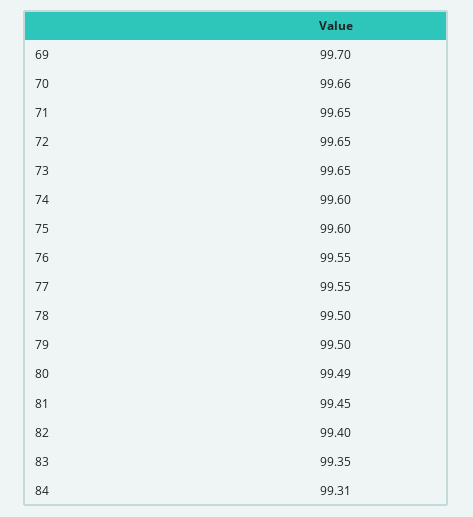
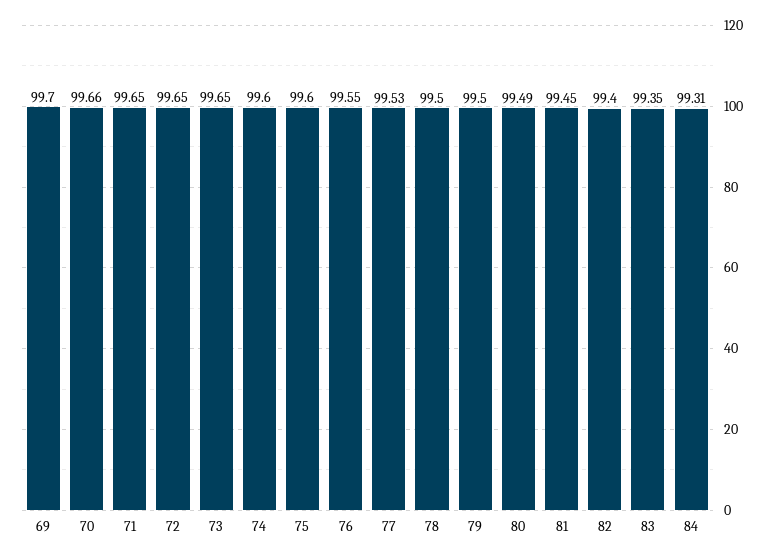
  {
    "69": 99.7,
    "70": 99.66,
    "71": 99.65,
    "72": 99.65,
    "73": 99.65,
    "74": 99.6,
    "75": 99.6,
    "76": 99.55,
-   "77": 99.55,
+   "77": 99.53,
    "78": 99.5,
    "79": 99.5,
    "80": 99.49,
    "81": 99.45,
    "82": 99.4,
    "83": 99.35,
    "84": 99.31
  }

